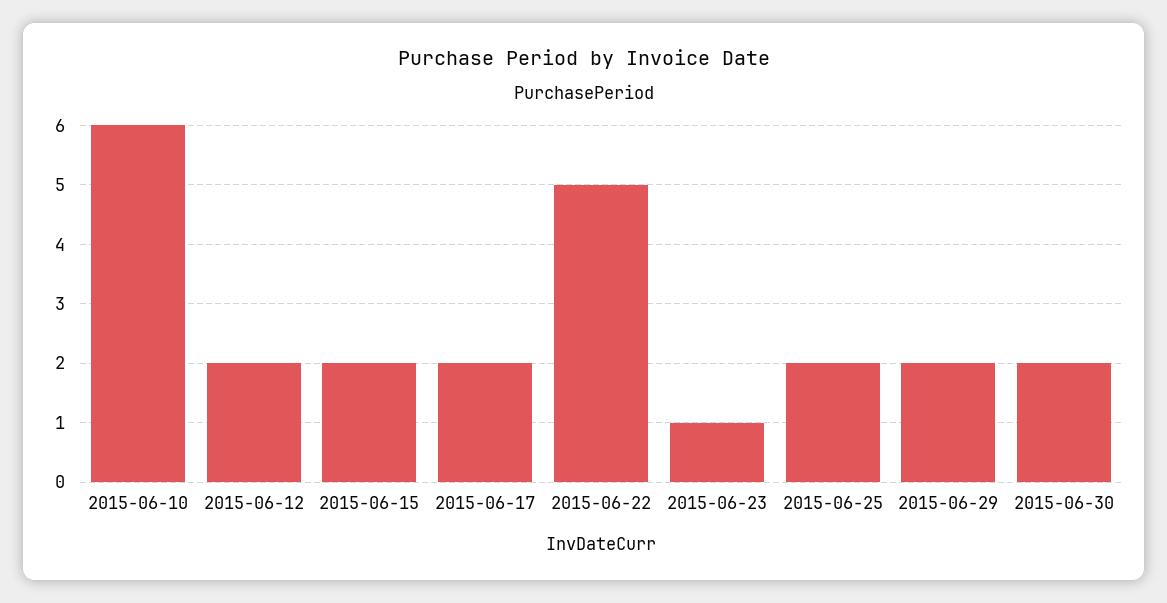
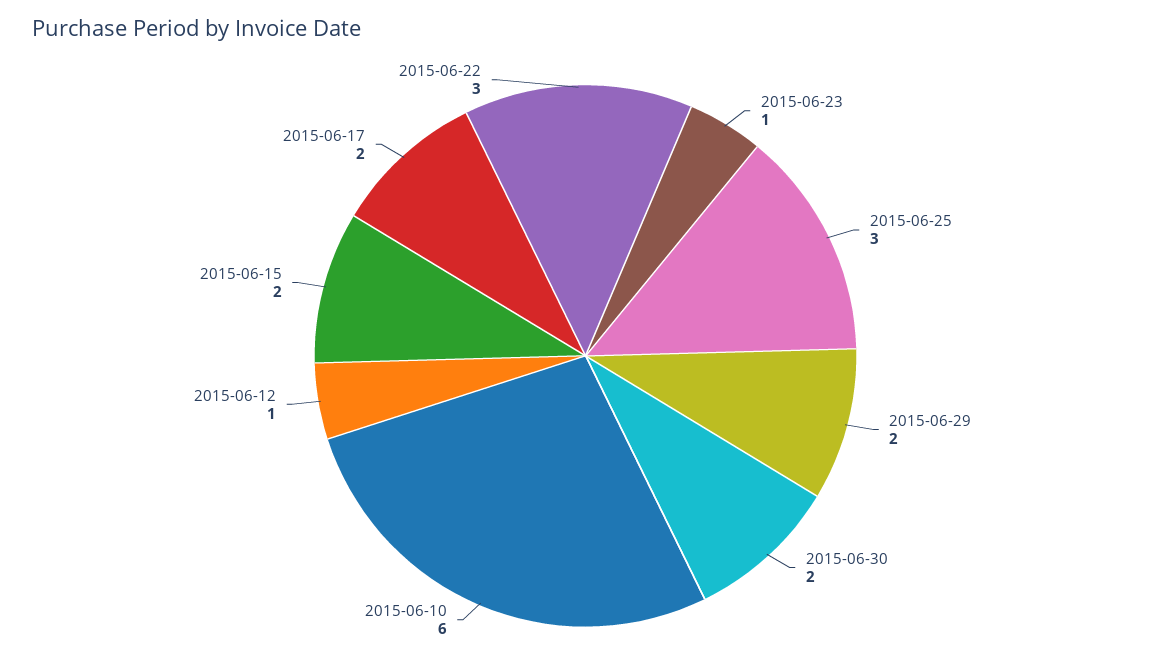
  {
    "2015-06-10": 6,
-   "2015-06-12": 2,
+   "2015-06-12": 1,
    "2015-06-15": 2,
    "2015-06-17": 2,
-   "2015-06-22": 5,
+   "2015-06-22": 3,
    "2015-06-23": 1,
-   "2015-06-25": 2,
+   "2015-06-25": 3,
    "2015-06-29": 2,
    "2015-06-30": 2
  }

